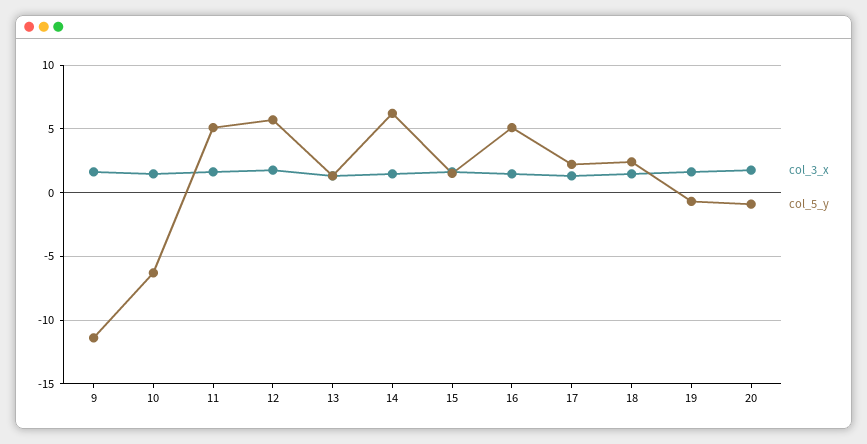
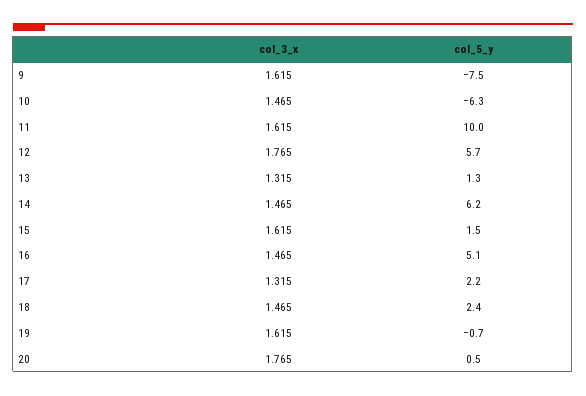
  {
    "col_3_x": {
      "9": 1.615,
      "10": 1.465,
      "11": 1.615,
      "12": 1.765,
      "13": 1.315,
      "14": 1.465,
      "15": 1.615,
      "16": 1.465,
      "17": 1.315,
      "18": 1.465,
      "19": 1.615,
      "20": 1.765
    },
    "col_5_y": {
-     "9": -11.5,
+     "9": -7.5,
      "10": -6.3,
-     "11": 5,
+     "11": 10,
      "12": 5.7,
      "13": 1.3,
      "14": 6.2,
      "15": 1.5,
      "16": 5.1,
      "17": 2.2,
      "18": 2.4,
      "19": -0.7,
-     "20": -1
+     "20": 0.5
    }
  }

